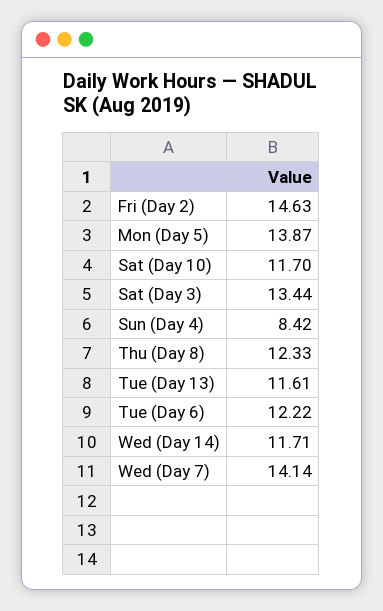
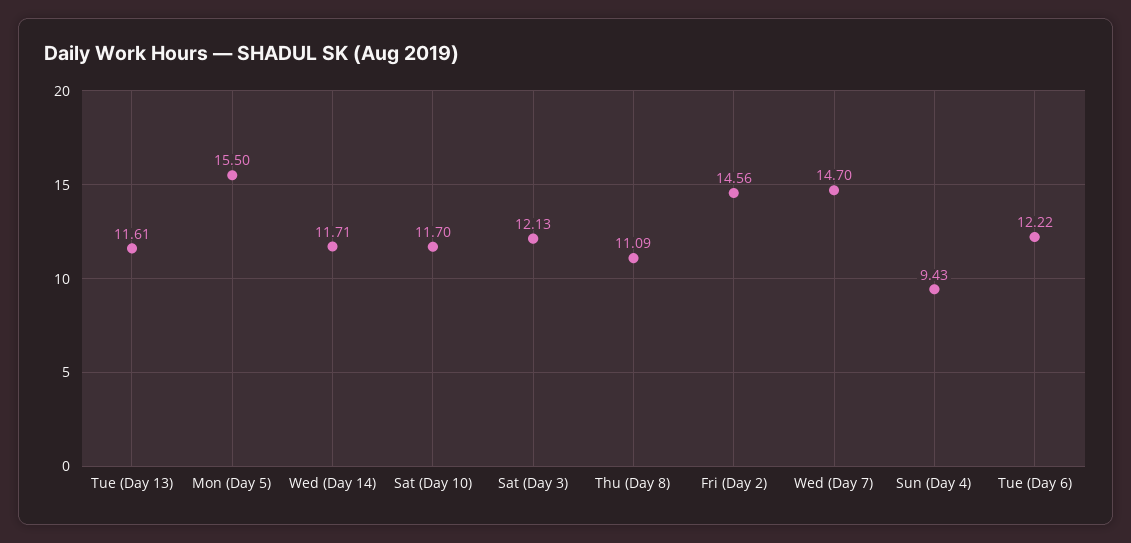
  {
-   "Fri (Day 2)": 14.63,
+   "Fri (Day 2)": 14.56,
-   "Mon (Day 5)": 13.87,
+   "Mon (Day 5)": 15.5,
    "Sat (Day 10)": 11.7,
-   "Sat (Day 3)": 13.44,
+   "Sat (Day 3)": 12.13,
-   "Sun (Day 4)": 8.42,
+   "Sun (Day 4)": 9.43,
-   "Thu (Day 8)": 12.33,
+   "Thu (Day 8)": 11.09,
    "Tue (Day 13)": 11.61,
    "Tue (Day 6)": 12.22,
    "Wed (Day 14)": 11.71,
-   "Wed (Day 7)": 14.14
+   "Wed (Day 7)": 14.7
  }

